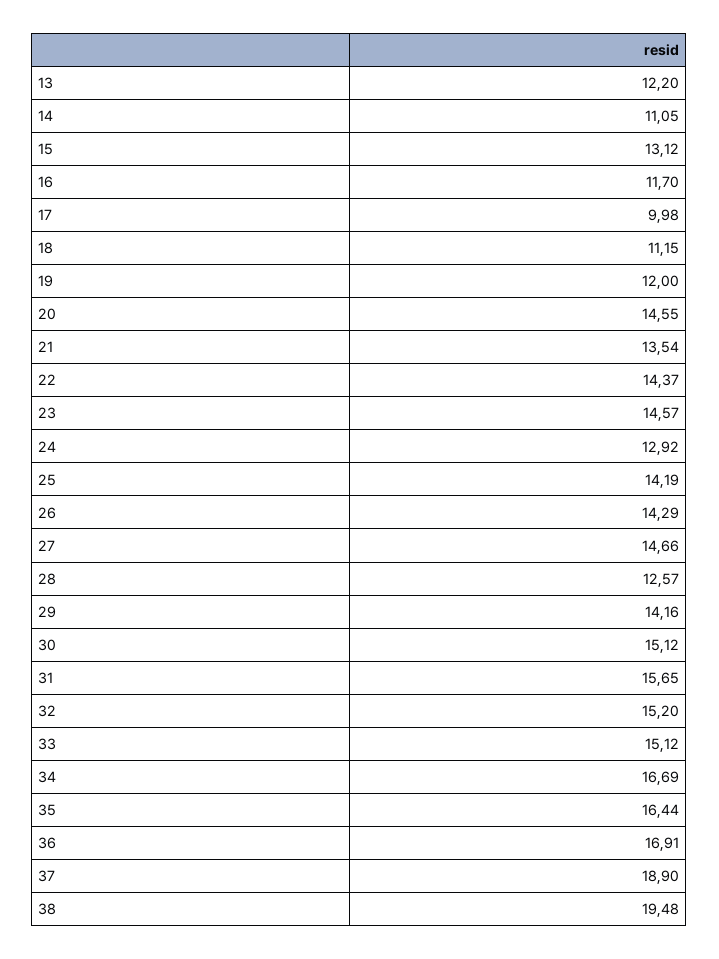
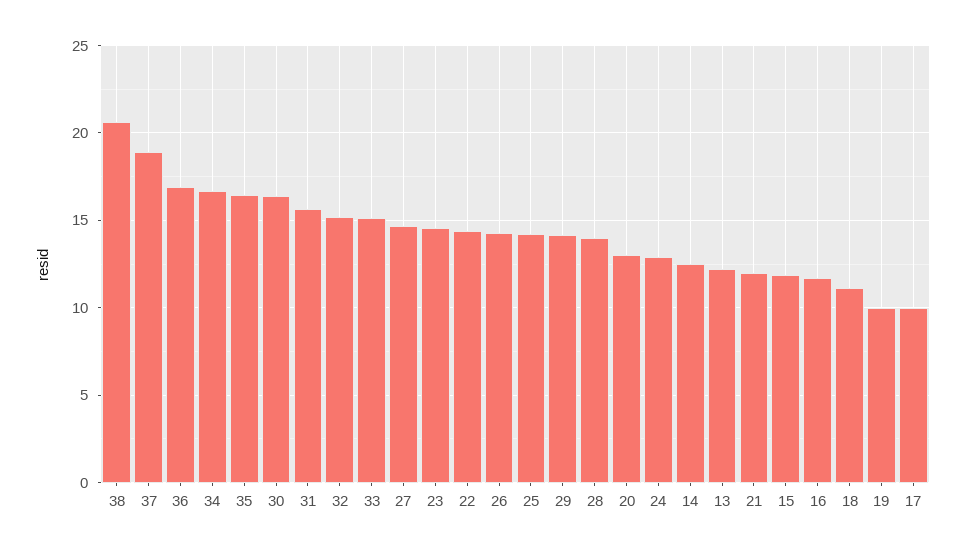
  {
    "13": 12.2,
-   "14": 11.05,
+   "14": 12.5,
-   "15": 13.12,
+   "15": 12,
    "16": 11.7,
    "17": 9.98,
    "18": 11.15,
-   "19": 12,
+   "19": 10,
-   "20": 14.55,
+   "20": 13,
-   "21": 13.54,
+   "21": 12,
    "22": 14.37,
    "23": 14.57,
    "24": 12.92,
    "25": 14.19,
    "26": 14.29,
    "27": 14.66,
-   "28": 12.57,
+   "28": 14,
    "29": 14.16,
-   "30": 15.12,
+   "30": 16.5,
    "31": 15.65,
    "32": 15.2,
    "33": 15.12,
    "34": 16.69,
    "35": 16.44,
    "36": 16.91,
    "37": 18.9,
-   "38": 19.48
+   "38": 20.5
  }

